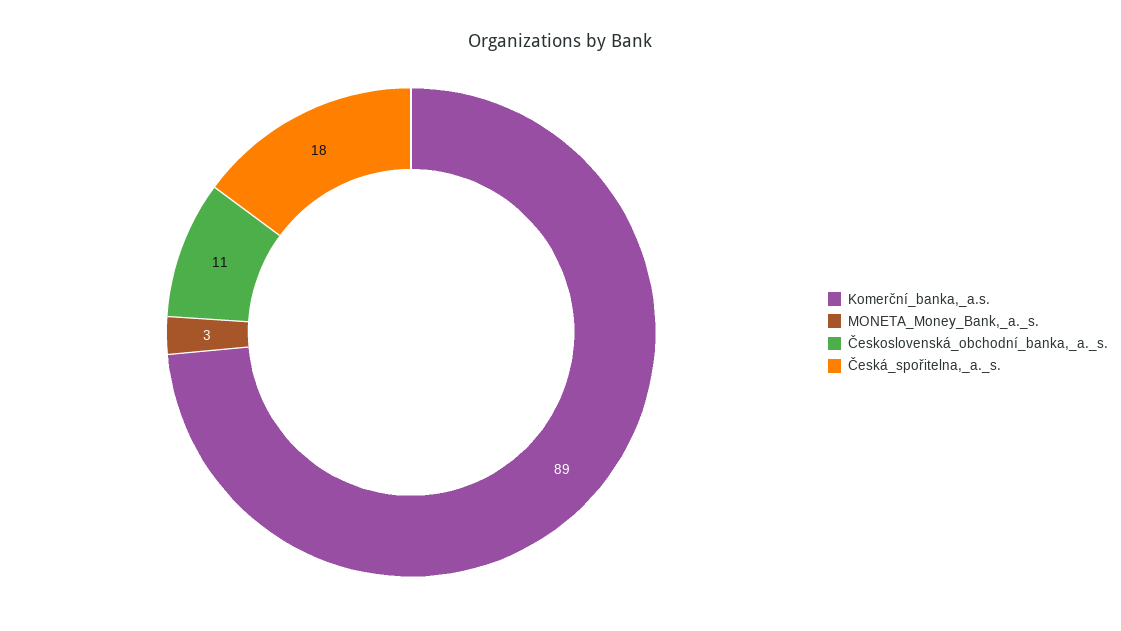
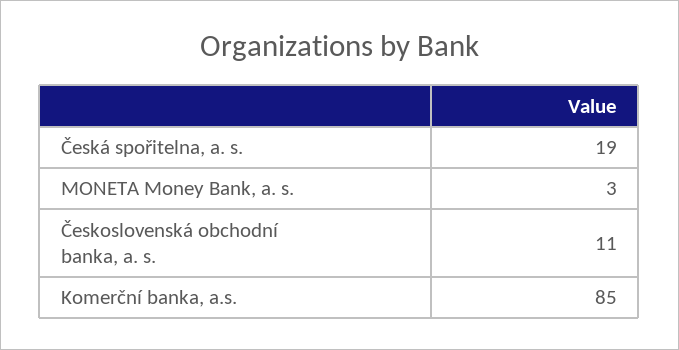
  {
-   "Komerční_banka,_a.s.": 89,
+   "Komerční_banka,_a.s.": 85,
    "MONETA_Money_Bank,_a._s.": 3,
    "Československá_obchodní_banka,_a._s.": 11,
-   "Česká_spořitelna,_a._s.": 18
+   "Česká_spořitelna,_a._s.": 19
  }

